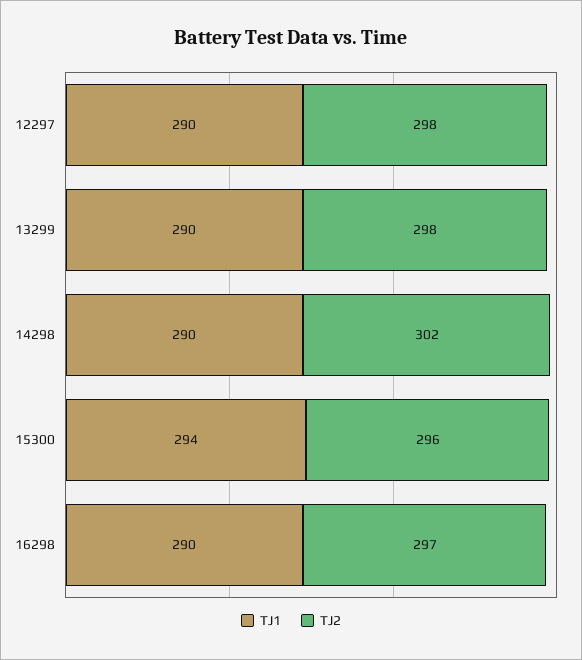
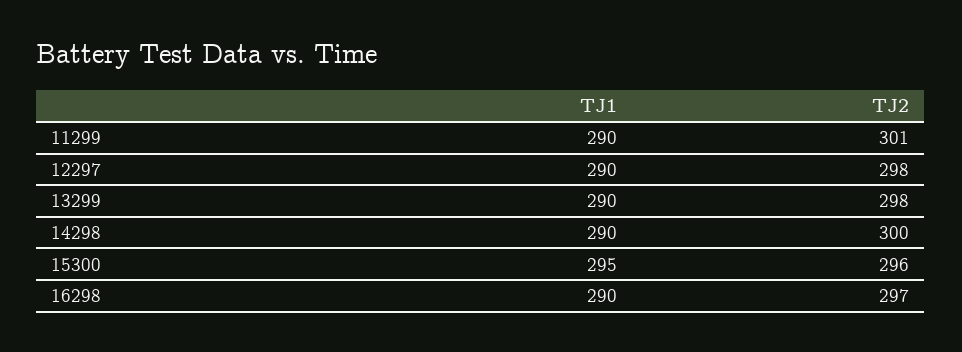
  {
    "TJ1": {
      "12297": 290,
      "13299": 290,
      "14298": 290,
-     "15300": 294,
+     "15300": 295,
-     "16298": 290
+     "16298": 290,
+     "11299": 290
    },
    "TJ2": {
      "12297": 298,
      "13299": 298,
-     "14298": 302,
+     "14298": 300,
      "15300": 296,
-     "16298": 297
+     "16298": 297,
+     "11299": 301
    }
  }

